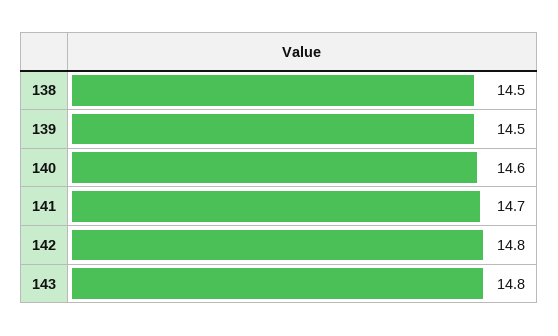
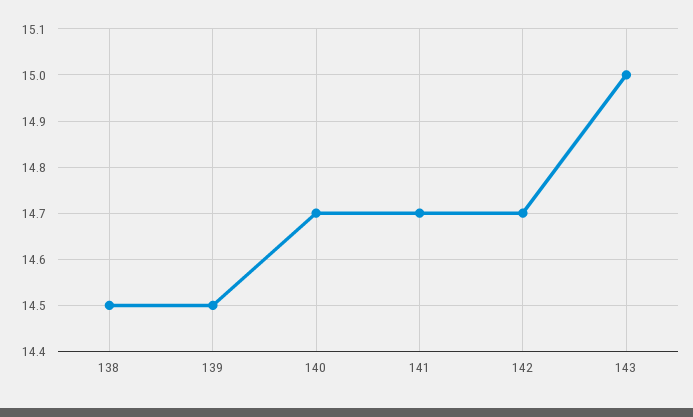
  {
    "138": 14.5,
    "139": 14.5,
-   "140": 14.6,
+   "140": 14.7,
    "141": 14.7,
-   "142": 14.8,
+   "142": 14.7,
-   "143": 14.8
+   "143": 15
  }

